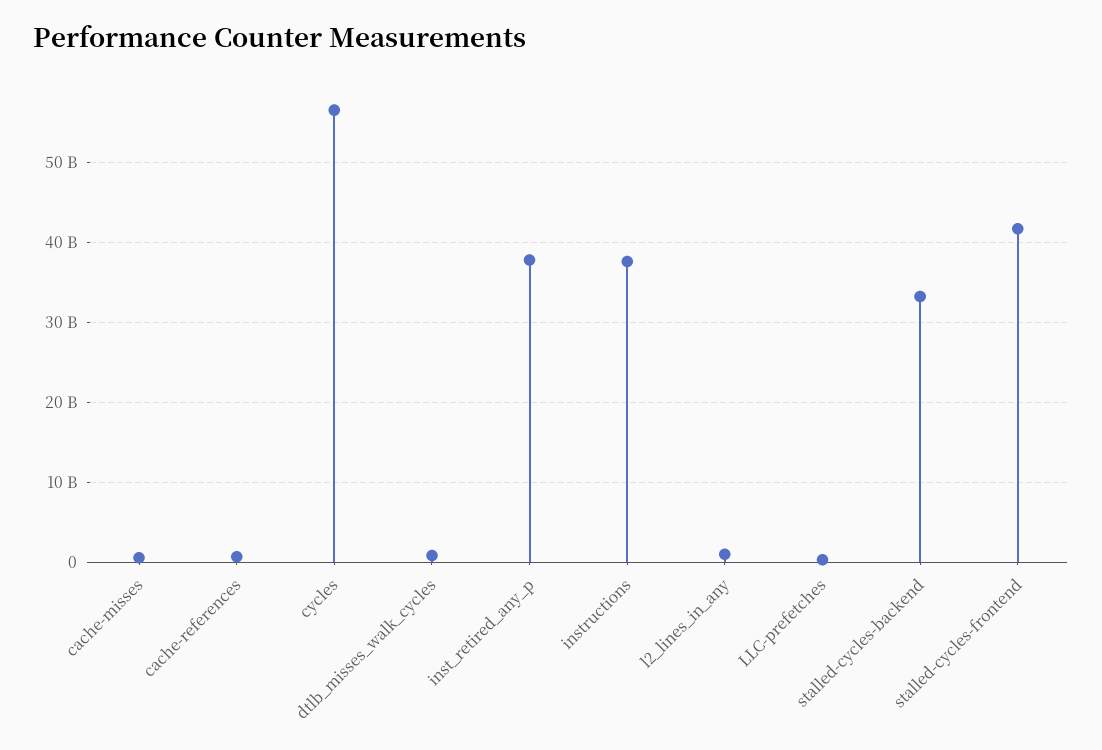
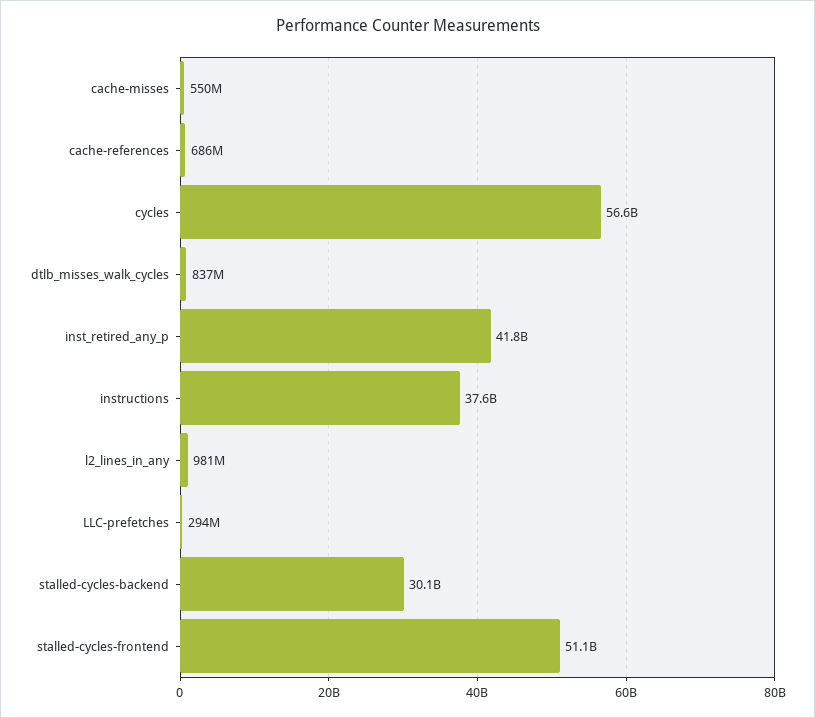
  {
    "cache-misses": 550000000,
    "cache-references": 686000000,
    "cycles": 56600000000,
    "dtlb_misses_walk_cycles": 837000000,
-   "inst_retired_any_p": 38000000000,
+   "inst_retired_any_p": 41800000000,
    "instructions": 37600000000,
    "l2_lines_in_any": 981000000,
    "LLC-prefetches": 294000000,
-   "stalled-cycles-backend": 33000000000,
+   "stalled-cycles-backend": 30100000000,
-   "stalled-cycles-frontend": 42000000000
+   "stalled-cycles-frontend": 51100000000
  }

